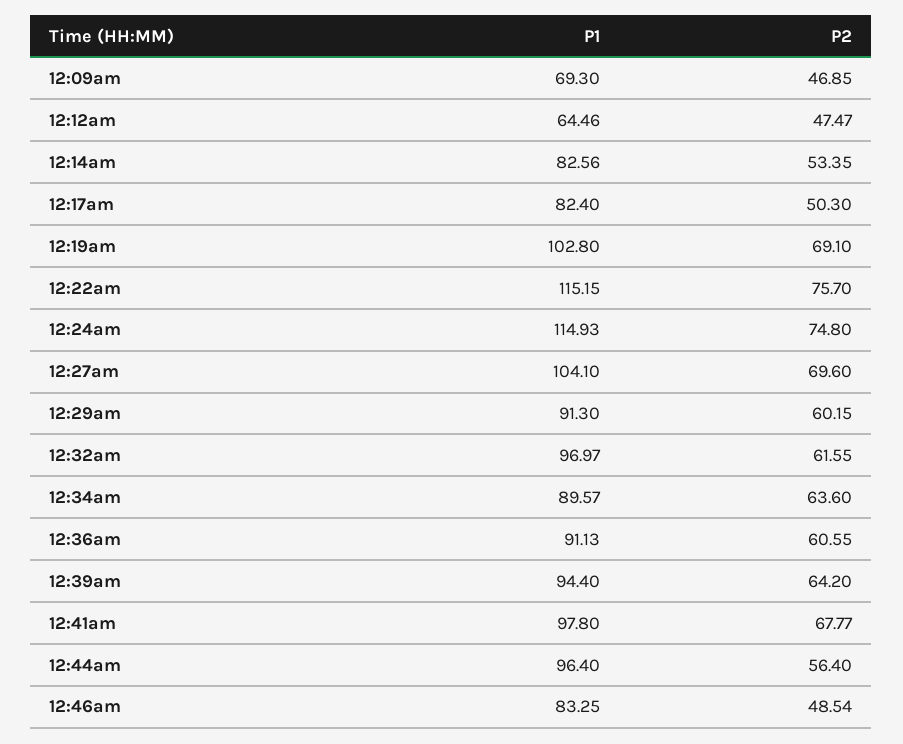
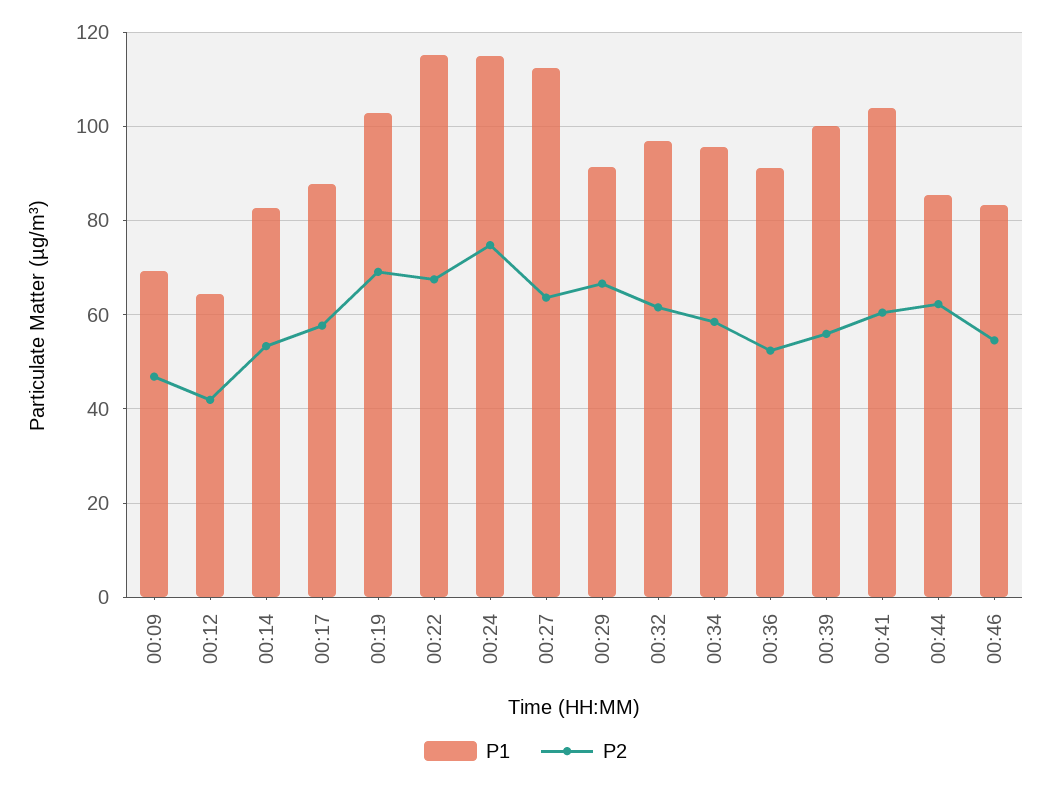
  {
    "P1": {
      "12:09am": 69.3,
      "12:12am": 64.46,
      "12:14am": 82.56,
-     "12:17am": 82.4,
+     "12:17am": 88,
      "12:19am": 102.8,
      "12:22am": 115.15,
      "12:24am": 114.93,
-     "12:27am": 104.1,
+     "12:27am": 112,
      "12:29am": 91.3,
      "12:32am": 96.97,
-     "12:34am": 89.57,
+     "12:34am": 96,
      "12:36am": 91.13,
-     "12:39am": 94.4,
+     "12:39am": 100,
-     "12:41am": 97.8,
+     "12:41am": 104,
-     "12:44am": 96.4,
+     "12:44am": 86,
      "12:46am": 83.25
    },
    "P2": {
      "12:09am": 46.85,
-     "12:12am": 47.47,
+     "12:12am": 42,
      "12:14am": 53.35,
-     "12:17am": 50.3,
+     "12:17am": 58,
      "12:19am": 69.1,
-     "12:22am": 75.7,
+     "12:22am": 68,
      "12:24am": 74.8,
-     "12:27am": 69.6,
+     "12:27am": 64,
-     "12:29am": 60.15,
+     "12:29am": 66,
      "12:32am": 61.55,
-     "12:34am": 63.6,
+     "12:34am": 58,
-     "12:36am": 60.55,
+     "12:36am": 52,
-     "12:39am": 64.2,
+     "12:39am": 56,
-     "12:41am": 67.77,
+     "12:41am": 60,
-     "12:44am": 56.4,
+     "12:44am": 62,
-     "12:46am": 48.54
+     "12:46am": 54
    }
  }

